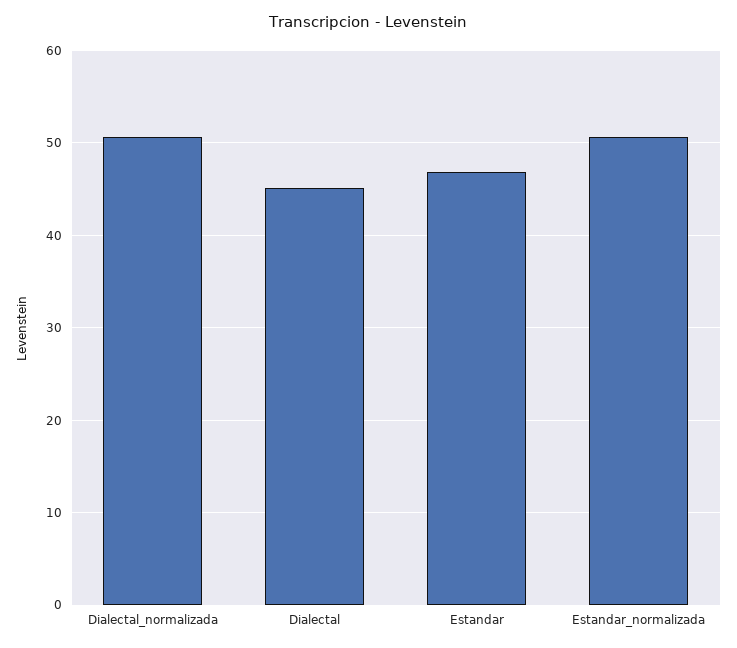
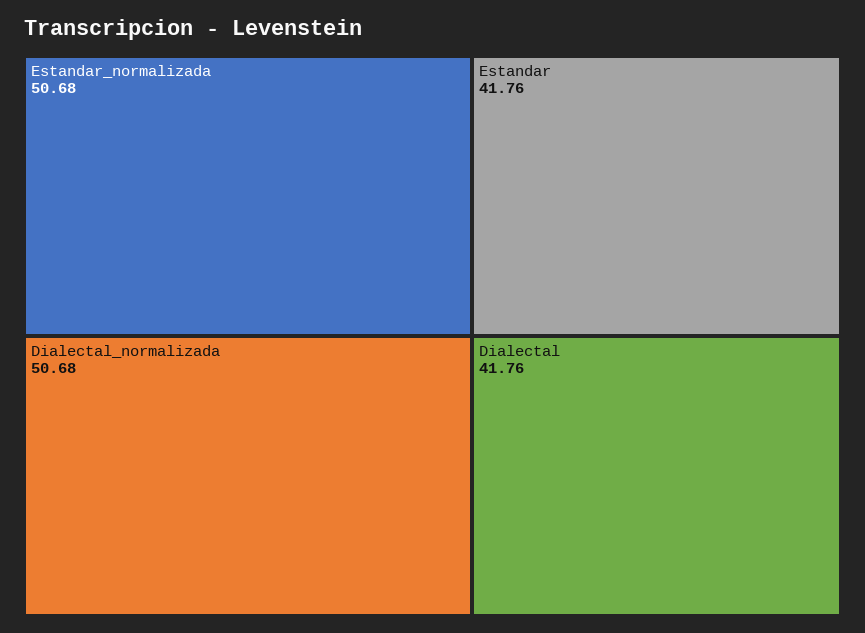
  {
    "Dialectal_normalizada": 50.68,
-   "Dialectal": 45,
+   "Dialectal": 41.76,
-   "Estandar": 47,
+   "Estandar": 41.76,
    "Estandar_normalizada": 50.68
  }

